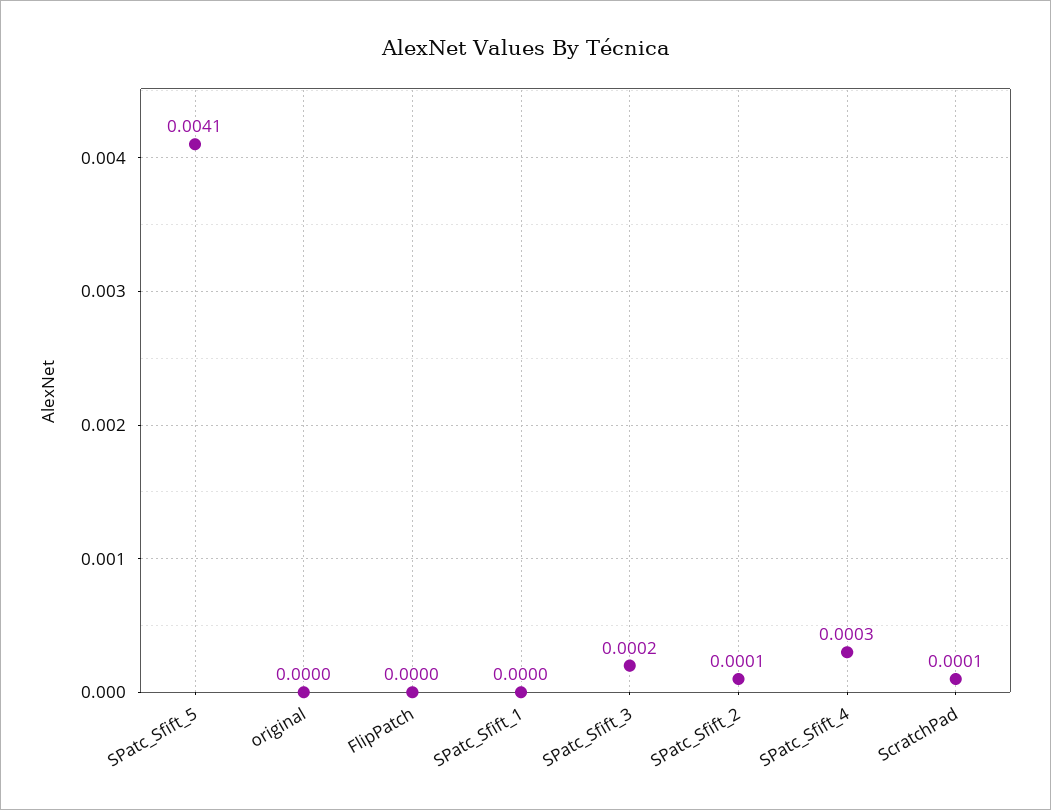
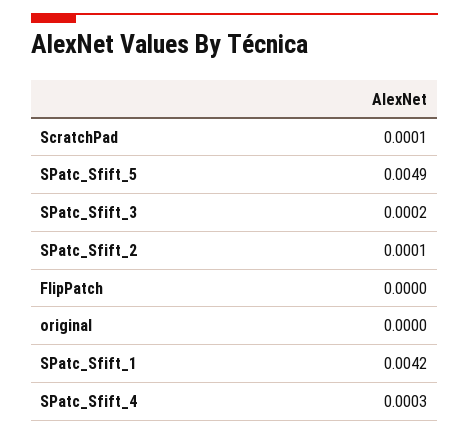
  {
-   "SPatc_Sfift_5": 0.0041,
+   "SPatc_Sfift_5": 0.0049,
    "original": 0,
    "FlipPatch": 0,
-   "SPatc_Sfift_1": 0,
+   "SPatc_Sfift_1": 0.0042,
    "SPatc_Sfift_3": 0.0002,
    "SPatc_Sfift_2": 0.0001,
    "SPatc_Sfift_4": 0.0003,
    "ScratchPad": 0.0001
  }

